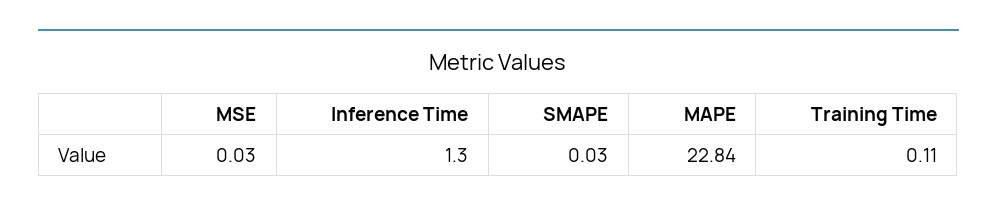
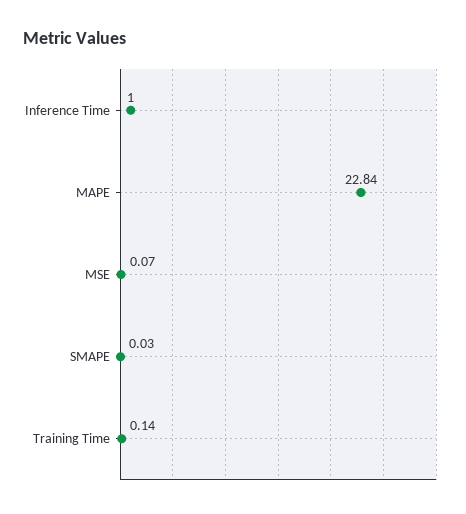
  {
-   "MSE": 0.03,
+   "MSE": 0.07,
-   "Inference Time": 1.3,
+   "Inference Time": 1,
    "SMAPE": 0.03,
    "MAPE": 22.84,
-   "Training Time": 0.11
+   "Training Time": 0.14
  }

